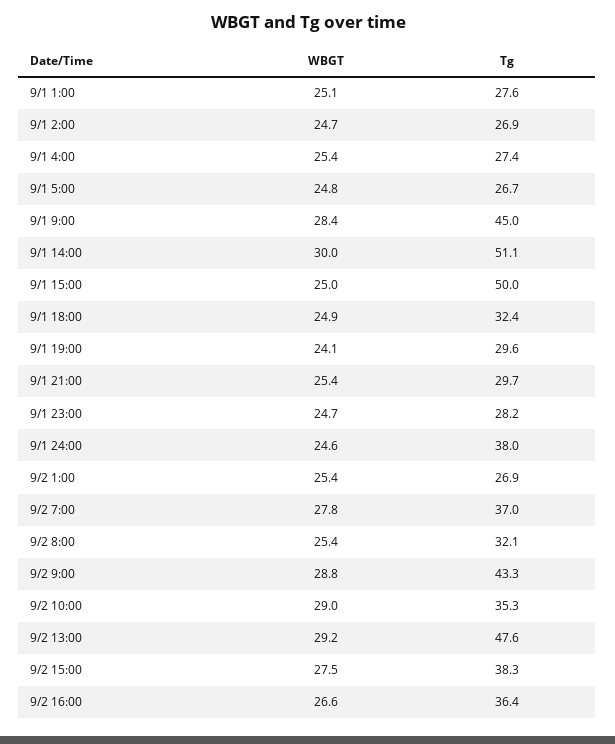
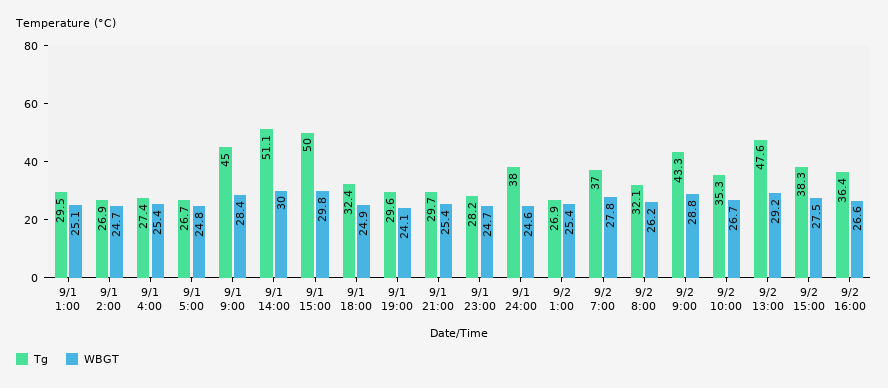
  {
    "WBGT": {
      "9/1 1:00": 25.1,
      "9/1 2:00": 24.7,
      "9/1 4:00": 25.4,
      "9/1 5:00": 24.8,
      "9/1 9:00": 28.4,
      "9/1 14:00": 30,
-     "9/1 15:00": 25,
+     "9/1 15:00": 29.8,
      "9/1 18:00": 24.9,
      "9/1 19:00": 24.1,
      "9/1 21:00": 25.4,
      "9/1 23:00": 24.7,
      "9/1 24:00": 24.6,
      "9/2 1:00": 25.4,
      "9/2 7:00": 27.8,
-     "9/2 8:00": 25.4,
+     "9/2 8:00": 26.2,
      "9/2 9:00": 28.8,
-     "9/2 10:00": 29,
+     "9/2 10:00": 26.7,
      "9/2 13:00": 29.2,
      "9/2 15:00": 27.5,
      "9/2 16:00": 26.6
    },
    "Tg": {
-     "9/1 1:00": 27.6,
+     "9/1 1:00": 29.5,
      "9/1 2:00": 26.9,
      "9/1 4:00": 27.4,
      "9/1 5:00": 26.7,
      "9/1 9:00": 45,
      "9/1 14:00": 51.1,
      "9/1 15:00": 50,
      "9/1 18:00": 32.4,
      "9/1 19:00": 29.6,
      "9/1 21:00": 29.7,
      "9/1 23:00": 28.2,
      "9/1 24:00": 38,
      "9/2 1:00": 26.9,
      "9/2 7:00": 37,
      "9/2 8:00": 32.1,
      "9/2 9:00": 43.3,
      "9/2 10:00": 35.3,
      "9/2 13:00": 47.6,
      "9/2 15:00": 38.3,
      "9/2 16:00": 36.4
    }
  }

